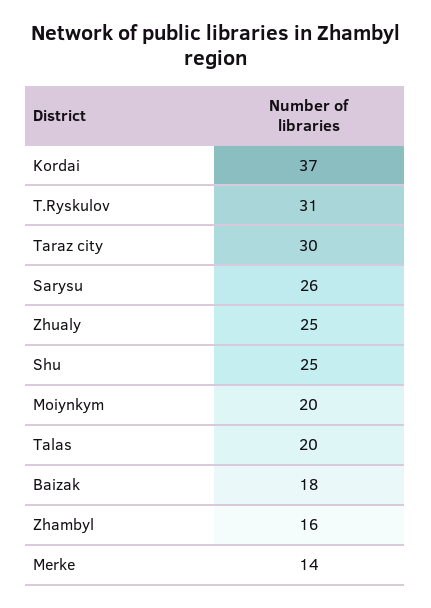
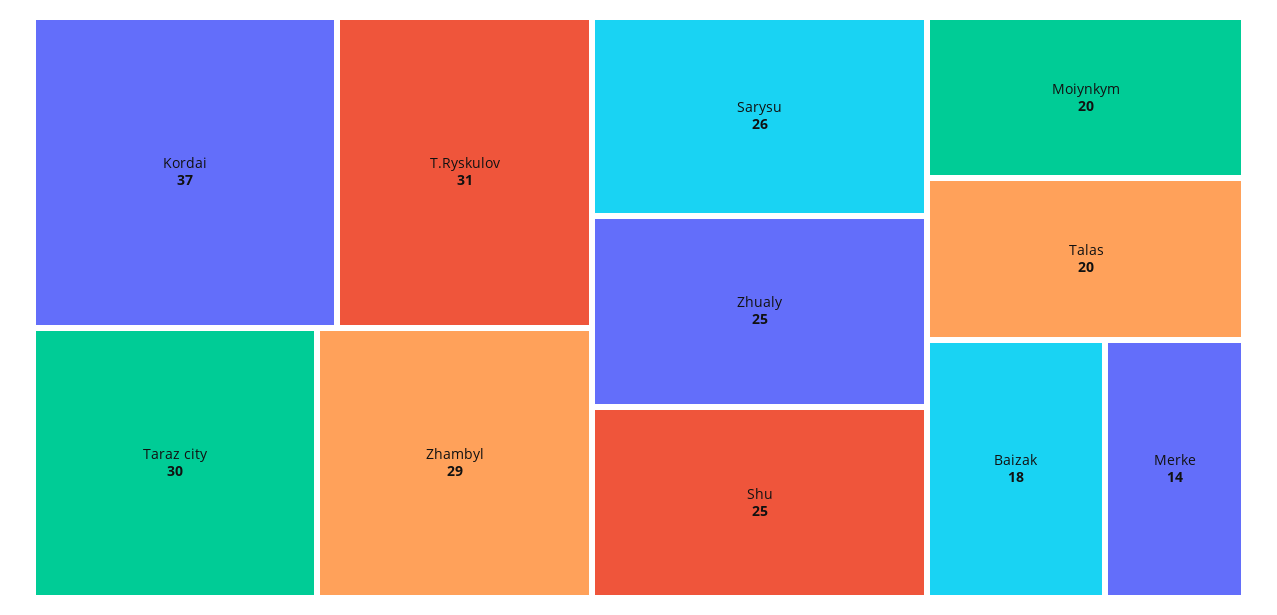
  {
    "Kordai": 37,
    "T.Ryskulov": 31,
    "Taraz city": 30,
    "Sarysu": 26,
    "Zhualy": 25,
    "Shu": 25,
    "Moiynkym": 20,
    "Talas": 20,
    "Baizak": 18,
-   "Zhambyl": 16,
+   "Zhambyl": 29,
    "Merke": 14
  }

